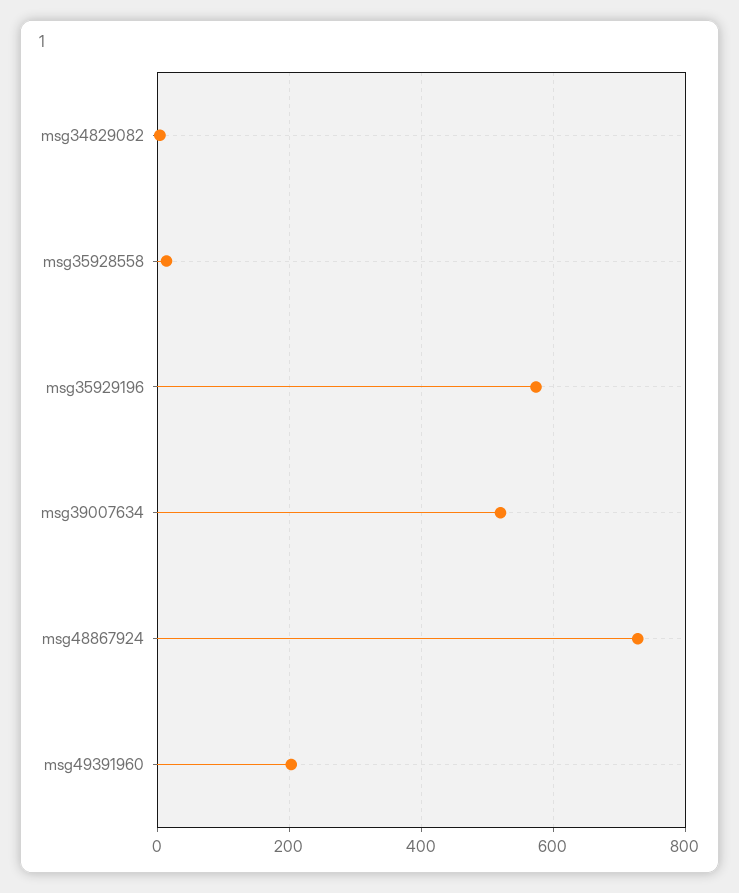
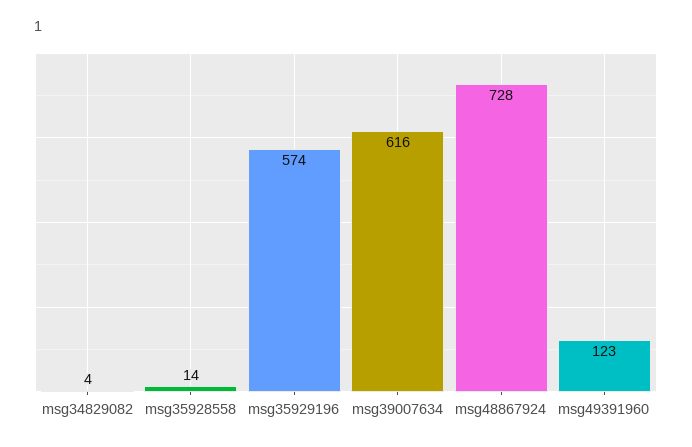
  {
    "msg34829082": 4,
    "msg35928558": 14,
    "msg35929196": 574,
-   "msg39007634": 520,
+   "msg39007634": 616,
    "msg48867924": 728,
-   "msg49391960": 200
+   "msg49391960": 123
  }

